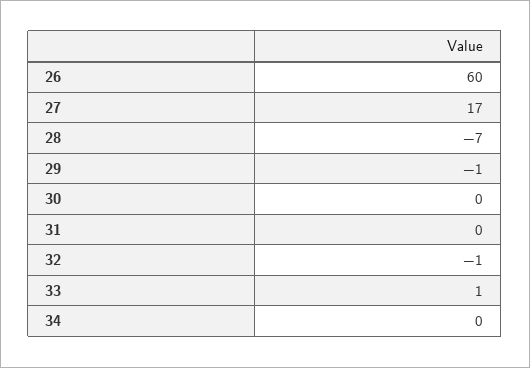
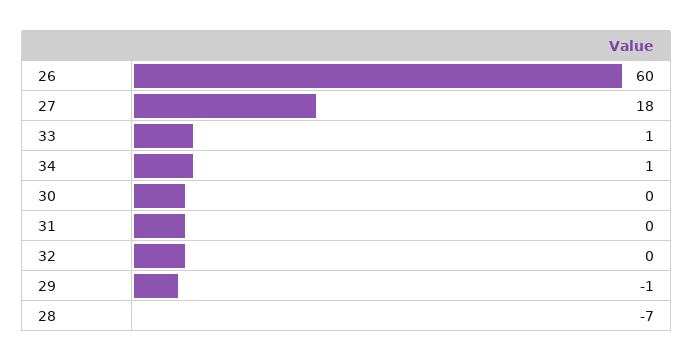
  {
    "26": 60,
-   "27": 17,
+   "27": 18,
    "28": -7,
    "29": -1,
    "30": 0,
    "31": 0,
-   "32": -1,
+   "32": 0,
    "33": 1,
-   "34": 0
+   "34": 1
  }

